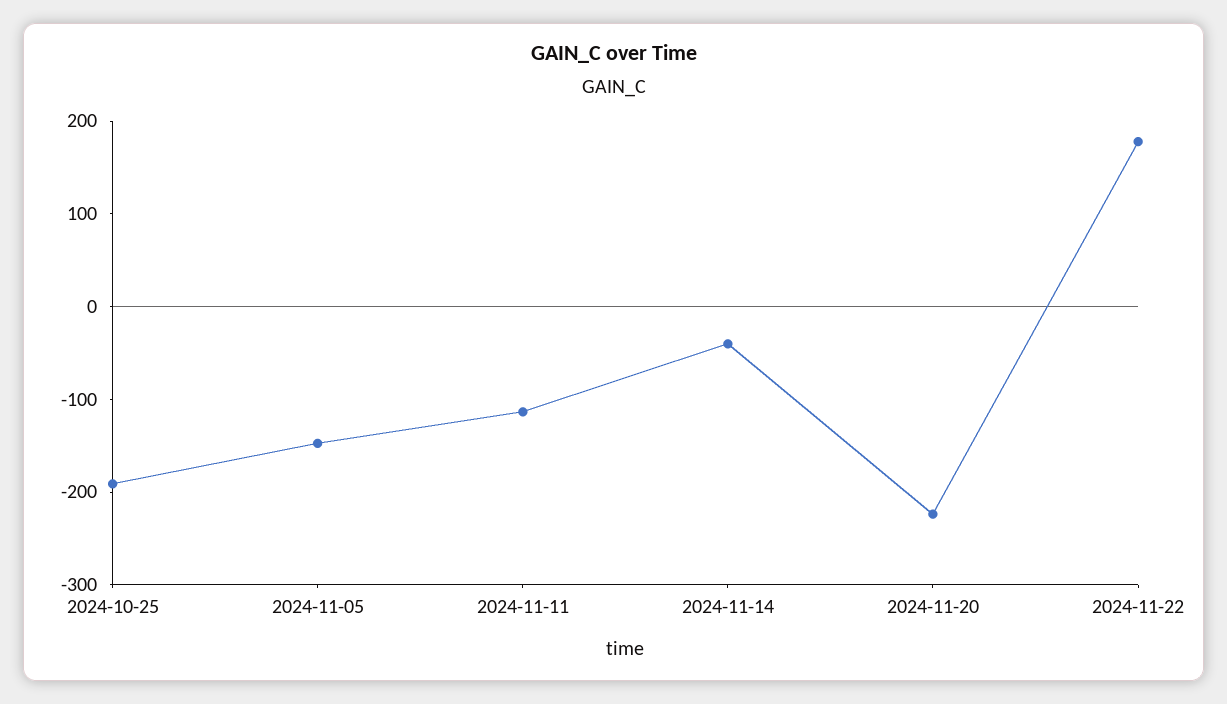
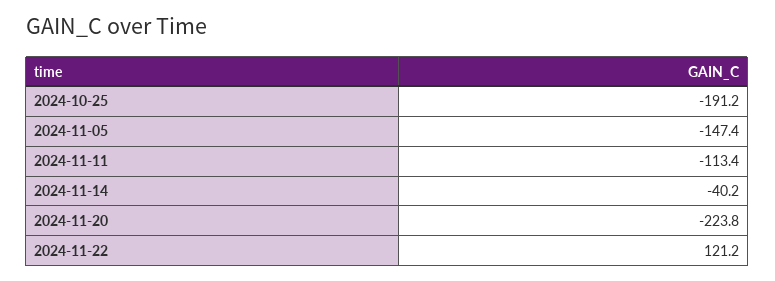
  {
    "2024-10-25": -191.2,
    "2024-11-05": -147.4,
    "2024-11-11": -113.4,
    "2024-11-14": -40.2,
    "2024-11-20": -223.8,
-   "2024-11-22": 180
+   "2024-11-22": 121.2
  }

